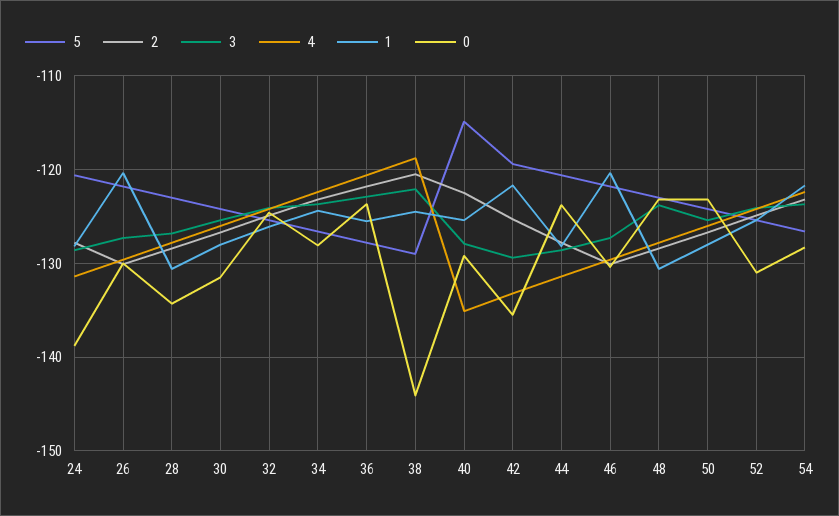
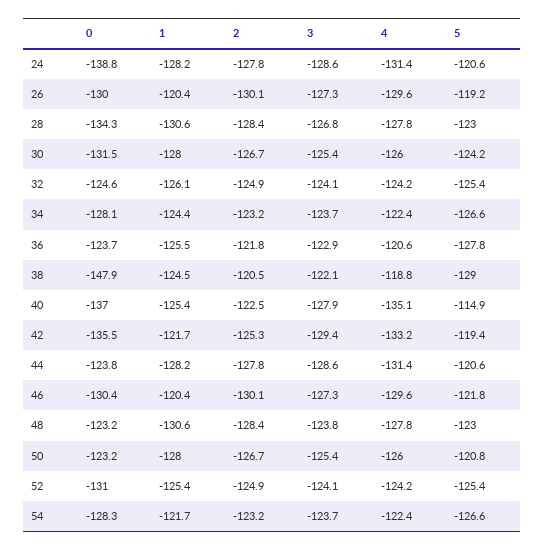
  {
    "5": {
      "24": -120.6,
-     "26": -122,
+     "26": -119.2,
      "28": -123,
      "30": -124.2,
      "32": -125.4,
      "34": -126.6,
      "36": -127.8,
      "38": -129,
      "40": -114.9,
      "42": -119.4,
      "44": -120.6,
      "46": -121.8,
      "48": -123,
-     "50": -124,
+     "50": -120.8,
      "52": -125.4,
      "54": -126.6
    },
    "2": {
      "24": -127.8,
      "26": -130.1,
      "28": -128.4,
      "30": -126.7,
      "32": -124.9,
      "34": -123.2,
      "36": -121.8,
      "38": -120.5,
      "40": -122.5,
      "42": -125.3,
      "44": -127.8,
      "46": -130.1,
      "48": -128.4,
      "50": -126.7,
      "52": -124.9,
      "54": -123.2
    },
    "3": {
      "24": -128.6,
      "26": -127.3,
      "28": -126.8,
      "30": -125.4,
      "32": -124.1,
      "34": -123.7,
      "36": -122.9,
      "38": -122.1,
      "40": -127.9,
      "42": -129.4,
      "44": -128.6,
      "46": -127.3,
      "48": -123.8,
      "50": -125.4,
      "52": -124.1,
      "54": -123.7
    },
    "4": {
      "24": -131.4,
      "26": -129.6,
      "28": -127.8,
      "30": -126,
      "32": -124.2,
      "34": -122.4,
      "36": -120.6,
      "38": -118.8,
      "40": -135.1,
      "42": -133.2,
      "44": -131.4,
      "46": -129.6,
      "48": -127.8,
      "50": -126,
      "52": -124.2,
      "54": -122.4
    },
    "1": {
      "24": -128.2,
      "26": -120.4,
      "28": -130.6,
      "30": -128,
      "32": -126.1,
      "34": -124.4,
      "36": -125.5,
      "38": -124.5,
      "40": -125.4,
      "42": -121.7,
      "44": -128.2,
      "46": -120.4,
      "48": -130.6,
      "50": -128,
      "52": -125.4,
      "54": -121.7
    },
    "0": {
      "24": -138.8,
      "26": -130,
      "28": -134.3,
      "30": -131.5,
      "32": -124.6,
      "34": -128.1,
      "36": -123.7,
-     "38": -144,
+     "38": -147.9,
-     "40": -129,
+     "40": -137,
      "42": -135.5,
      "44": -123.8,
      "46": -130.4,
      "48": -123.2,
      "50": -123.2,
      "52": -131,
      "54": -128.3
    }
  }

